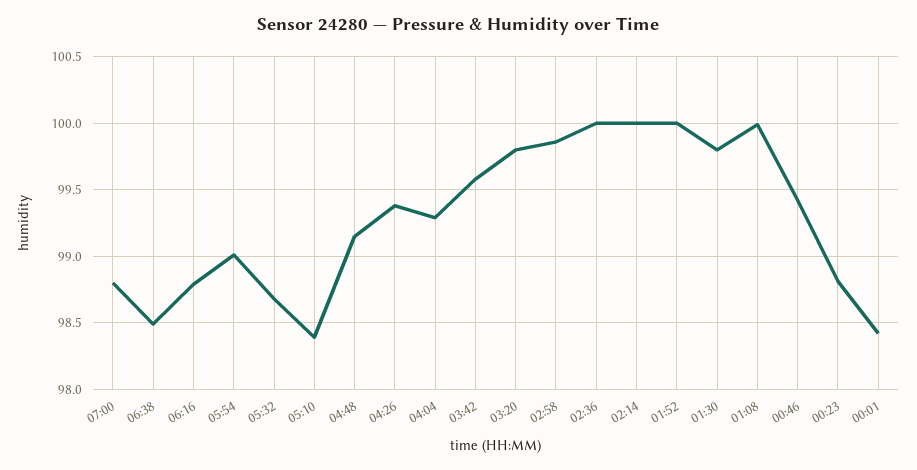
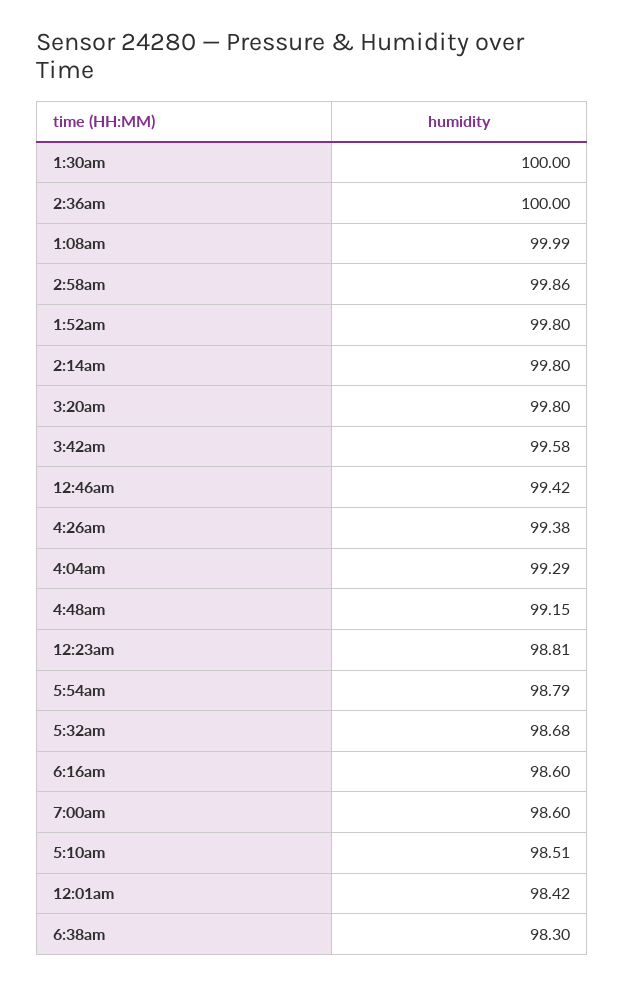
  {
-   "07:00": 98.8,
+   "07:00": 98.6,
-   "06:38": 98.5,
+   "06:38": 98.3,
-   "06:16": 98.8,
+   "06:16": 98.6,
-   "05:54": 99,
+   "05:54": 98.79,
    "05:32": 98.68,
-   "05:10": 98.4,
+   "05:10": 98.51,
    "04:48": 99.15,
    "04:26": 99.38,
    "04:04": 99.29,
    "03:42": 99.58,
    "03:20": 99.8,
    "02:58": 99.86,
    "02:36": 100,
-   "02:14": 100,
+   "02:14": 99.8,
-   "01:52": 100,
+   "01:52": 99.8,
-   "01:30": 99.8,
+   "01:30": 100,
    "01:08": 99.99,
    "00:46": 99.42,
    "00:23": 98.81,
    "00:01": 98.42
  }

